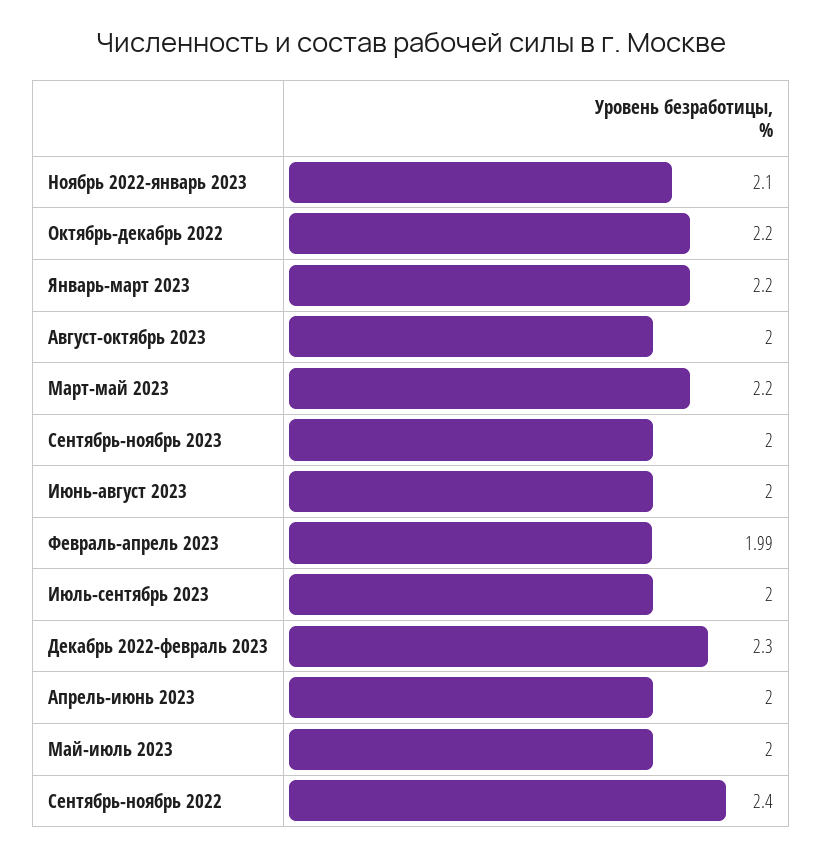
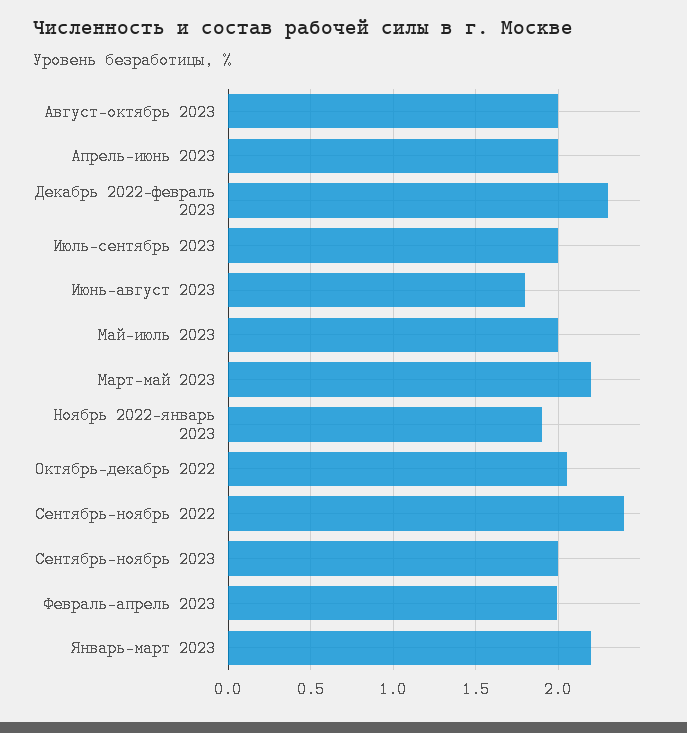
  {
-   "Ноябрь 2022-январь 2023": 2.1,
+   "Ноябрь 2022-январь 2023": 1.9,
-   "Октябрь-декабрь 2022": 2.2,
+   "Октябрь-декабрь 2022": 2.05,
    "Январь-март 2023": 2.2,
    "Август-октябрь 2023": 2,
    "Март-май 2023": 2.2,
    "Сентябрь-ноябрь 2023": 2,
-   "Июнь-август 2023": 2,
+   "Июнь-август 2023": 1.8,
    "Февраль-апрель 2023": 1.99,
    "Июль-сентябрь 2023": 2,
    "Декабрь 2022-февраль 2023": 2.3,
    "Апрель-июнь 2023": 2,
    "Май-июль 2023": 2,
    "Сентябрь-ноябрь 2022": 2.4
  }

